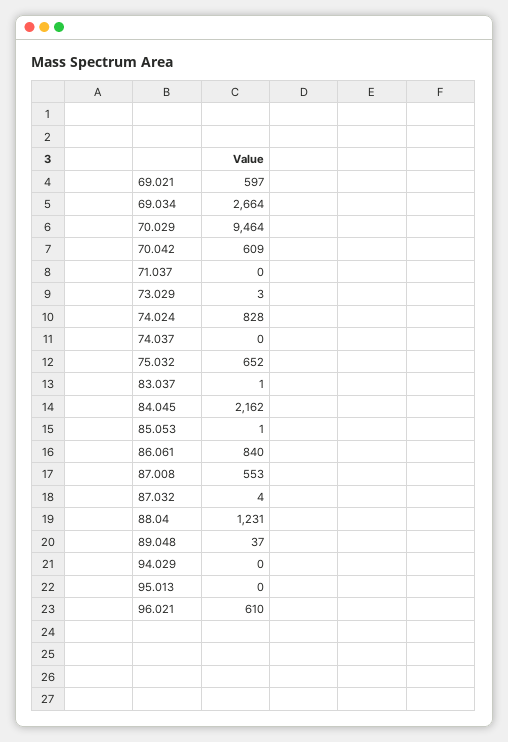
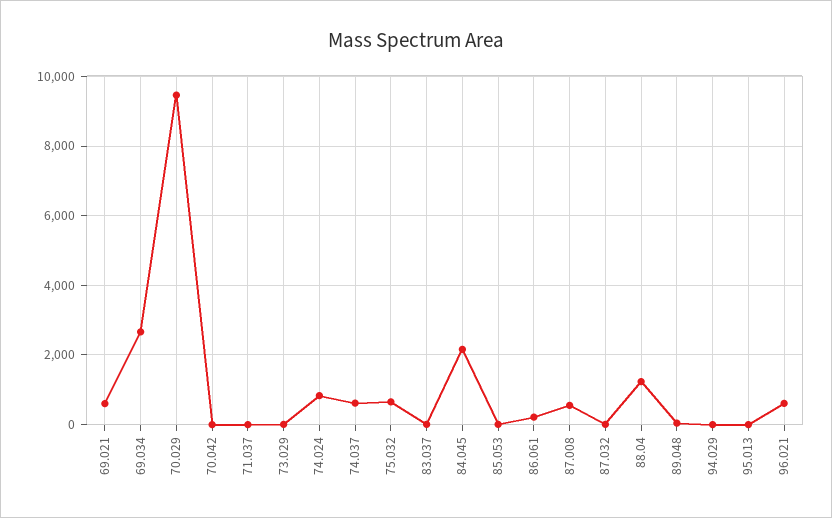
  {
    "69.021": 597,
    "69.034": 2664,
    "70.029": 9464,
-   "70.042": 609,
+   "70.042": 0,
    "71.037": 0,
    "73.029": 3,
    "74.024": 828,
-   "74.037": 0,
+   "74.037": 600,
    "75.032": 652,
    "83.037": 1,
    "84.045": 2162,
    "85.053": 1,
-   "86.061": 840,
+   "86.061": 200,
    "87.008": 553,
    "87.032": 4,
    "88.04": 1231,
    "89.048": 37,
    "94.029": 0,
    "95.013": 0,
    "96.021": 610
  }

